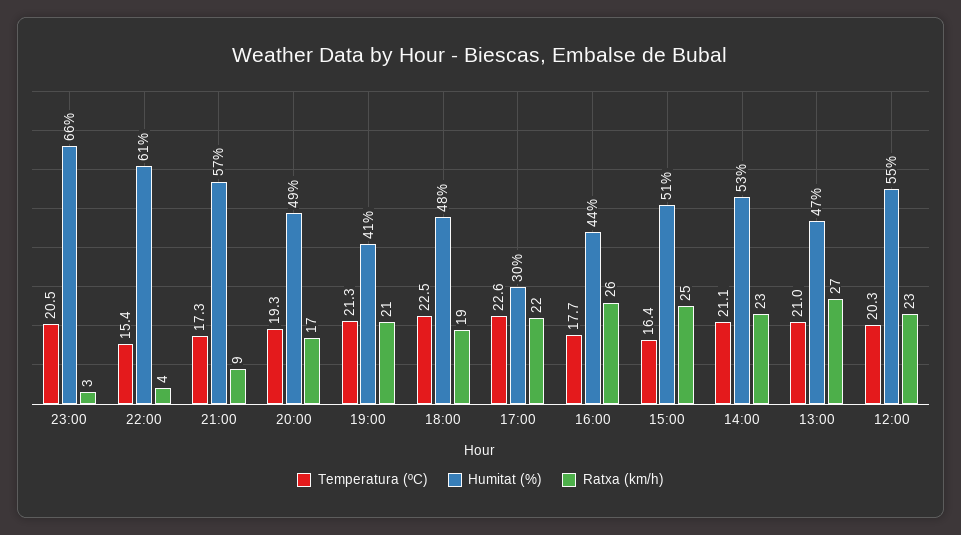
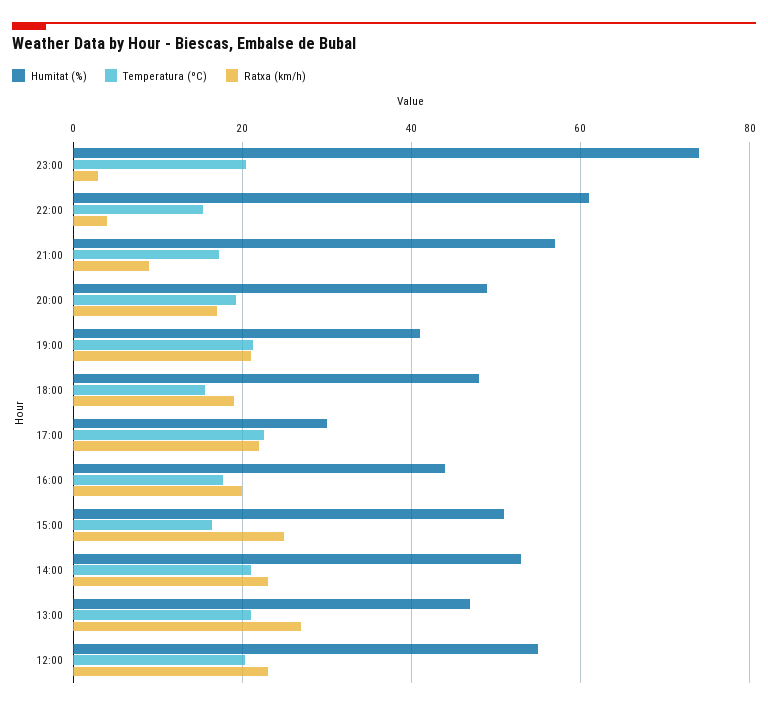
  {
    "Temperatura (ºC)": {
      "23:00": 20.5,
      "22:00": 15.4,
      "21:00": 17.3,
      "20:00": 19.3,
      "19:00": 21.3,
-     "18:00": 22.5,
+     "18:00": 16,
      "17:00": 22.6,
      "16:00": 17.7,
      "15:00": 16.4,
      "14:00": 21.1,
      "13:00": 21,
      "12:00": 20.3
    },
    "Humitat (%)": {
-     "23:00": 66,
+     "23:00": 74,
      "22:00": 61,
      "21:00": 57,
      "20:00": 49,
      "19:00": 41,
      "18:00": 48,
      "17:00": 30,
      "16:00": 44,
      "15:00": 51,
      "14:00": 53,
      "13:00": 47,
      "12:00": 55
    },
    "Ratxa (km/h)": {
      "23:00": 3,
      "22:00": 4,
      "21:00": 9,
      "20:00": 17,
      "19:00": 21,
      "18:00": 19,
      "17:00": 22,
-     "16:00": 26,
+     "16:00": 20,
      "15:00": 25,
      "14:00": 23,
      "13:00": 27,
      "12:00": 23
    }
  }

